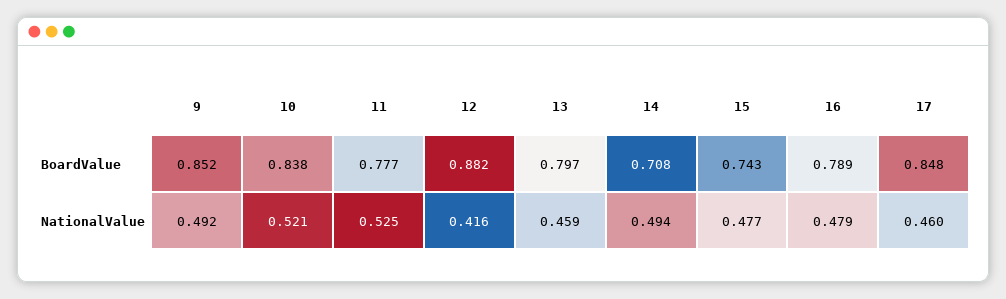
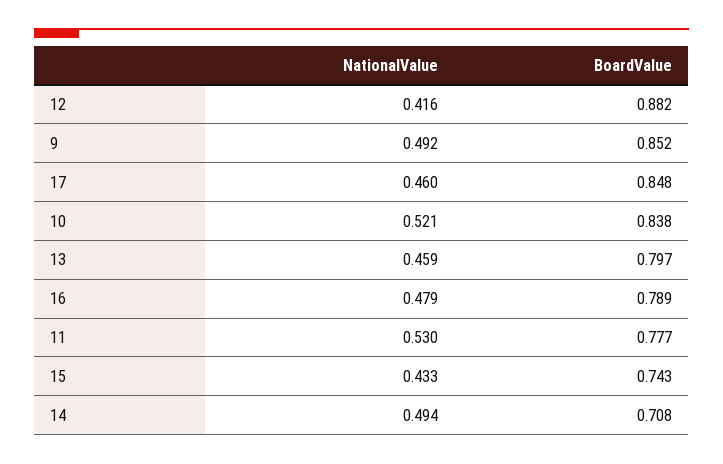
  {
    "9": {
      "BoardValue": 0.852,
      "NationalValue": 0.492
    },
    "10": {
      "BoardValue": 0.838,
      "NationalValue": 0.521
    },
    "11": {
      "BoardValue": 0.777,
-     "NationalValue": 0.525
+     "NationalValue": 0.53
    },
    "12": {
      "BoardValue": 0.882,
      "NationalValue": 0.416
    },
    "13": {
      "BoardValue": 0.797,
      "NationalValue": 0.459
    },
    "14": {
      "BoardValue": 0.708,
      "NationalValue": 0.494
    },
    "15": {
      "BoardValue": 0.743,
-     "NationalValue": 0.477
+     "NationalValue": 0.433
    },
    "16": {
      "BoardValue": 0.789,
      "NationalValue": 0.479
    },
    "17": {
      "BoardValue": 0.848,
      "NationalValue": 0.46
    }
  }

